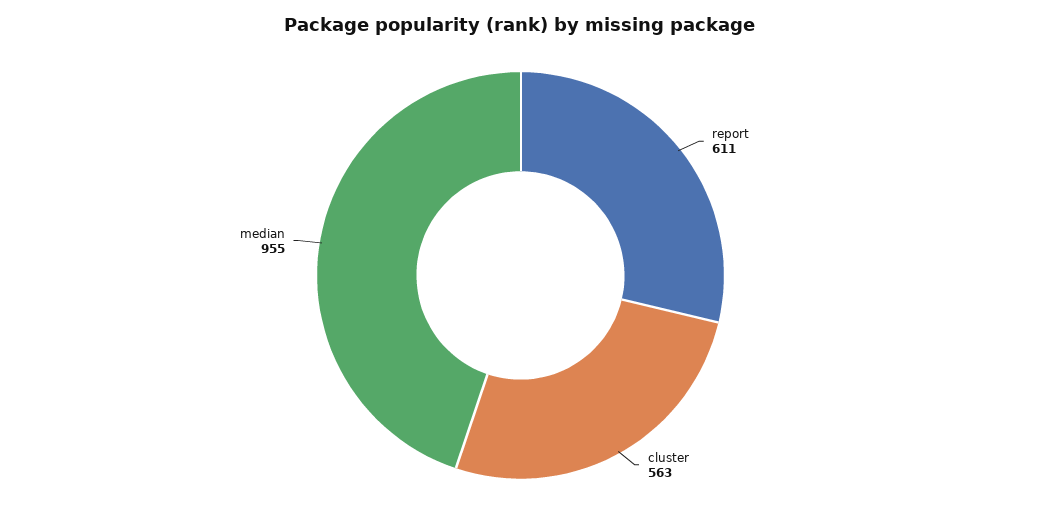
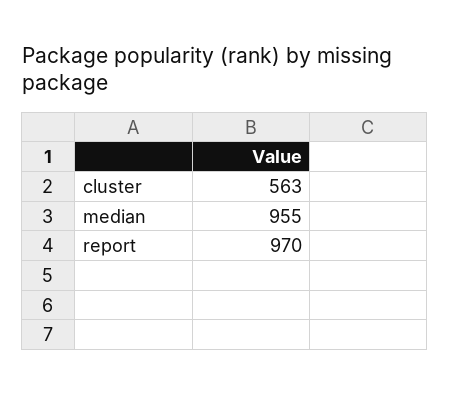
  {
-   "report": 611,
+   "report": 970,
    "cluster": 563,
    "median": 955
  }

